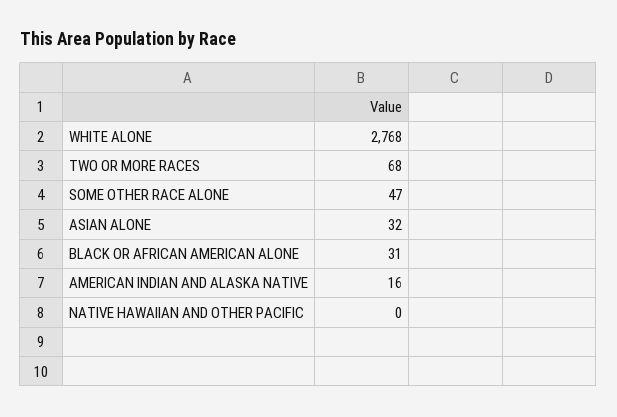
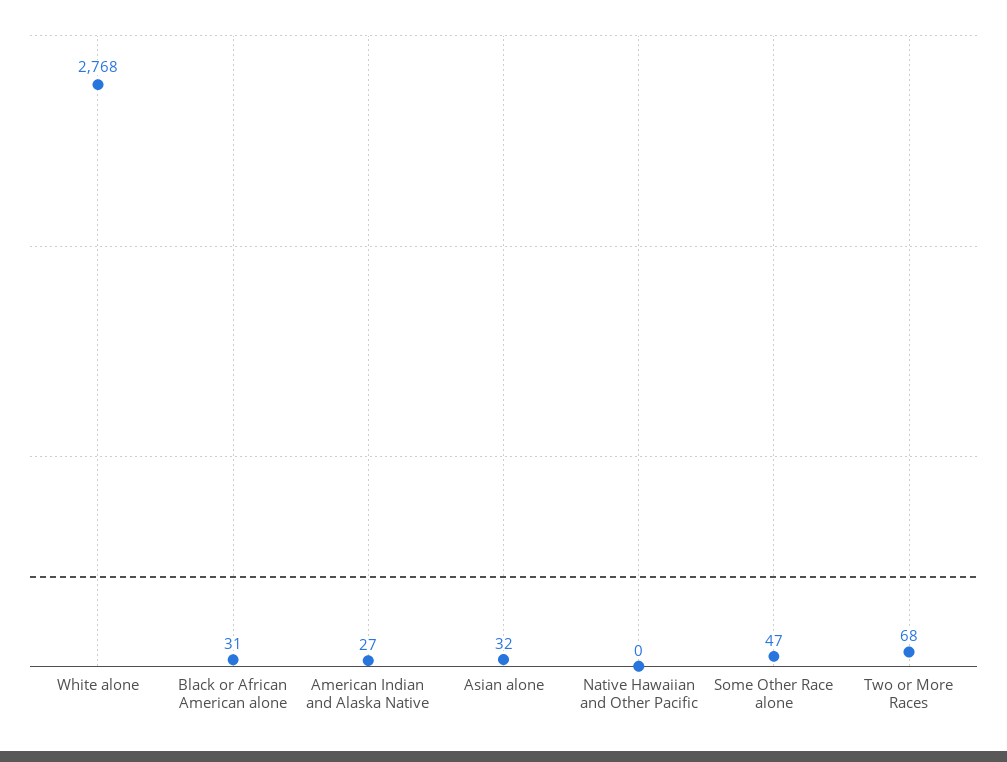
  {
    "WHITE ALONE": 2768,
    "TWO OR MORE RACES": 68,
    "SOME OTHER RACE ALONE": 47,
    "ASIAN ALONE": 32,
    "BLACK OR AFRICAN AMERICAN ALONE": 31,
-   "AMERICAN INDIAN AND ALASKA NATIVE": 16,
+   "AMERICAN INDIAN AND ALASKA NATIVE": 27,
    "NATIVE HAWAIIAN AND OTHER PACIFIC": 0
  }

